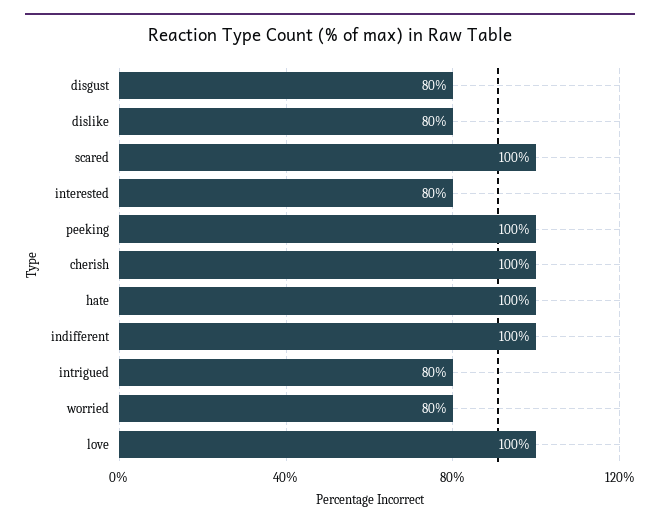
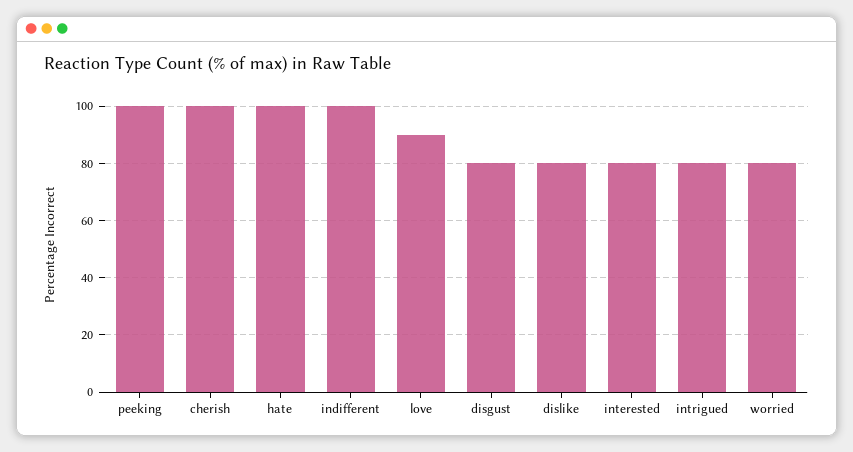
  {
    "disgust": 80,
    "dislike": 80,
-   "scared": 100,
    "interested": 80,
    "peeking": 100,
    "cherish": 100,
    "hate": 100,
    "indifferent": 100,
    "intrigued": 80,
    "worried": 80,
-   "love": 100
+   "love": 90
  }

